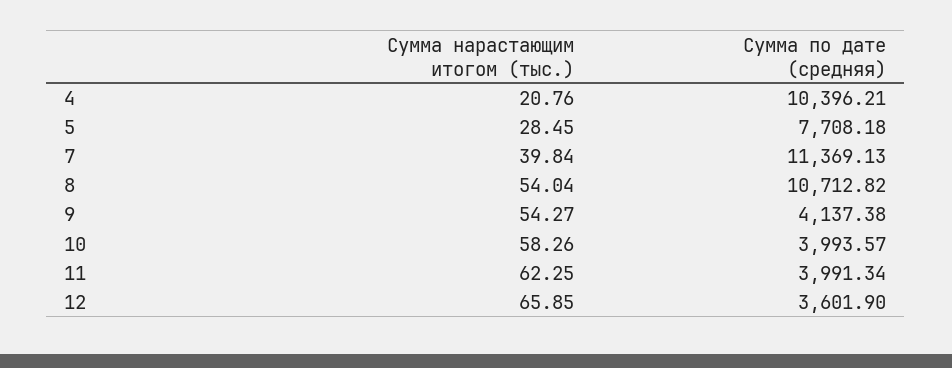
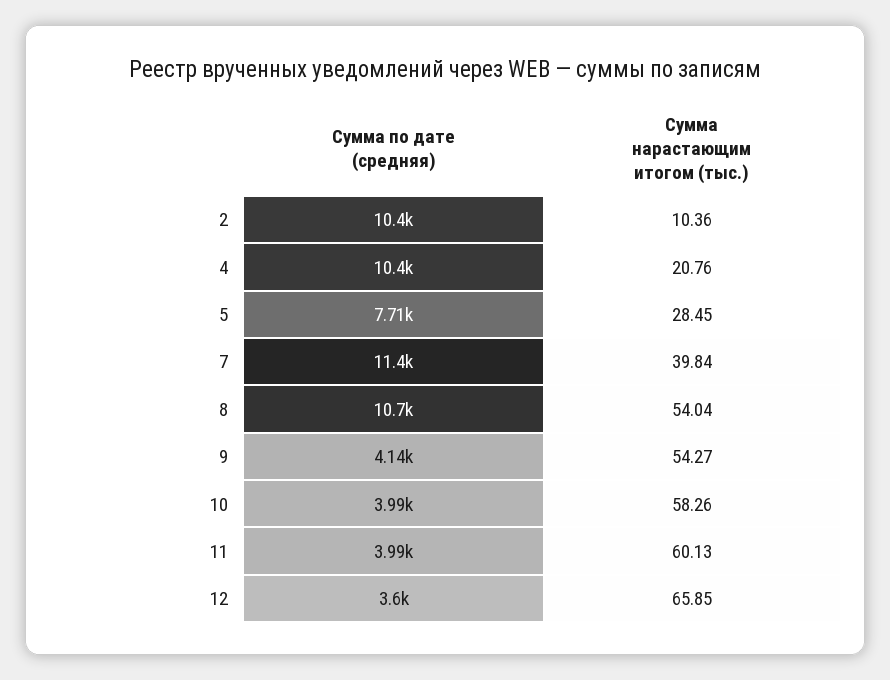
  {
    "Сумма нарастающим итогом (тыс.)": {
      "4": 20.76,
      "5": 28.45,
      "7": 39.84,
      "8": 54.04,
      "9": 54.27,
      "10": 58.26,
-     "11": 62.25,
+     "11": 60.13,
-     "12": 65.85
+     "12": 65.85,
+     "2": 10.36
    },
    "Сумма по дате (средняя)": {
      "4": 10396.21,
      "5": 7708.18,
      "7": 11369.13,
      "8": 10712.82,
      "9": 4137.38,
      "10": 3993.57,
      "11": 3991.34,
-     "12": 3601.9
+     "12": 3601.9,
+     "2": 10400
    }
  }

